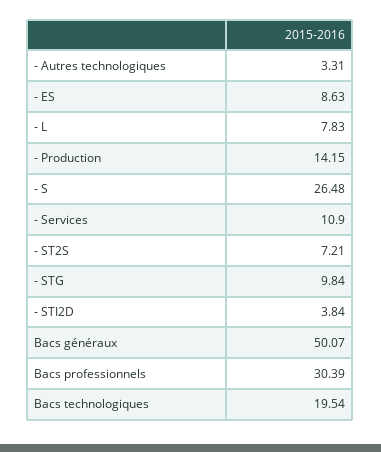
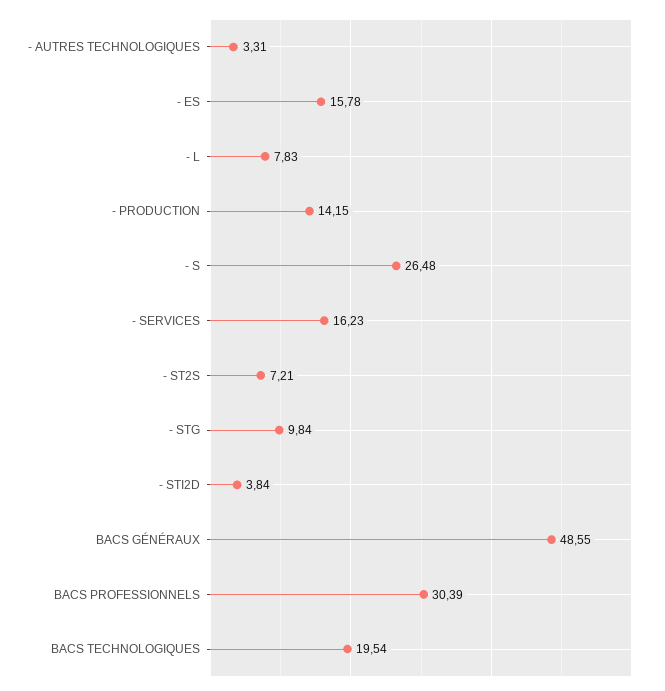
  {
    "- Autres technologiques": 3.31,
-   "- ES": 8.63,
+   "- ES": 15.78,
    "- L": 7.83,
    "- Production": 14.15,
    "- S": 26.48,
-   "- Services": 10.9,
+   "- Services": 16.23,
    "- ST2S": 7.21,
    "- STG": 9.84,
    "- STI2D": 3.84,
-   "Bacs généraux": 50.07,
+   "Bacs généraux": 48.55,
    "Bacs professionnels": 30.39,
    "Bacs technologiques": 19.54
  }

